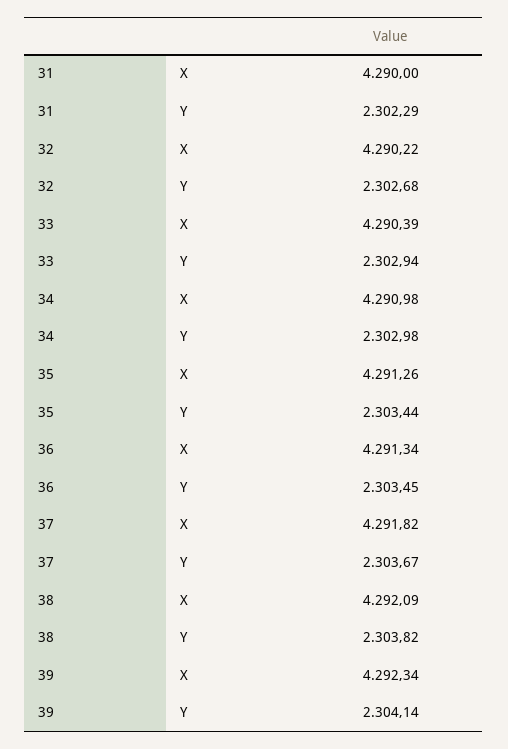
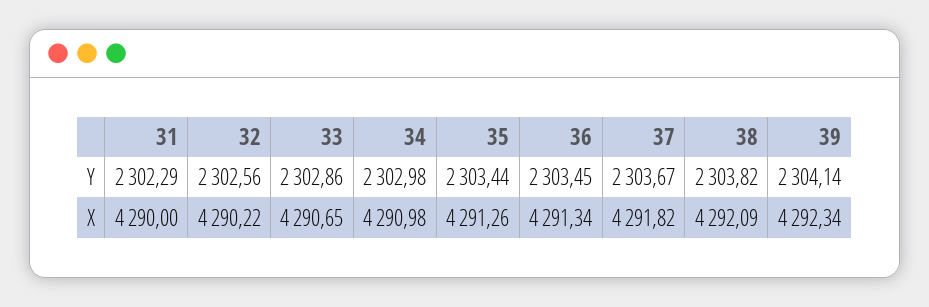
  {
    "31": {
      "X": 4290,
      "Y": 2302.29
    },
    "32": {
      "X": 4290.22,
-     "Y": 2302.68
+     "Y": 2302.56
    },
    "33": {
-     "X": 4290.39,
+     "X": 4290.65,
-     "Y": 2302.94
+     "Y": 2302.86
    },
    "34": {
      "X": 4290.98,
      "Y": 2302.98
    },
    "35": {
      "X": 4291.26,
      "Y": 2303.44
    },
    "36": {
      "X": 4291.34,
      "Y": 2303.45
    },
    "37": {
      "X": 4291.82,
      "Y": 2303.67
    },
    "38": {
      "X": 4292.09,
      "Y": 2303.82
    },
    "39": {
      "X": 4292.34,
      "Y": 2304.14
    }
  }

